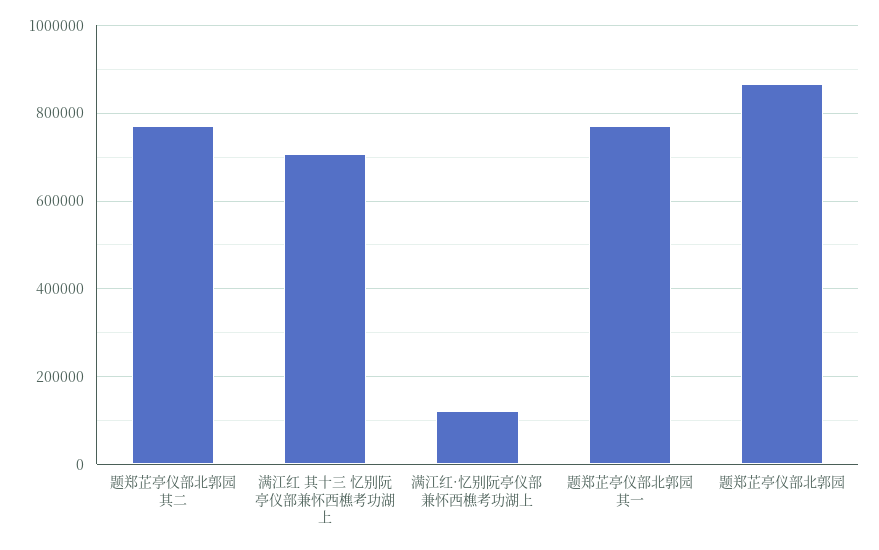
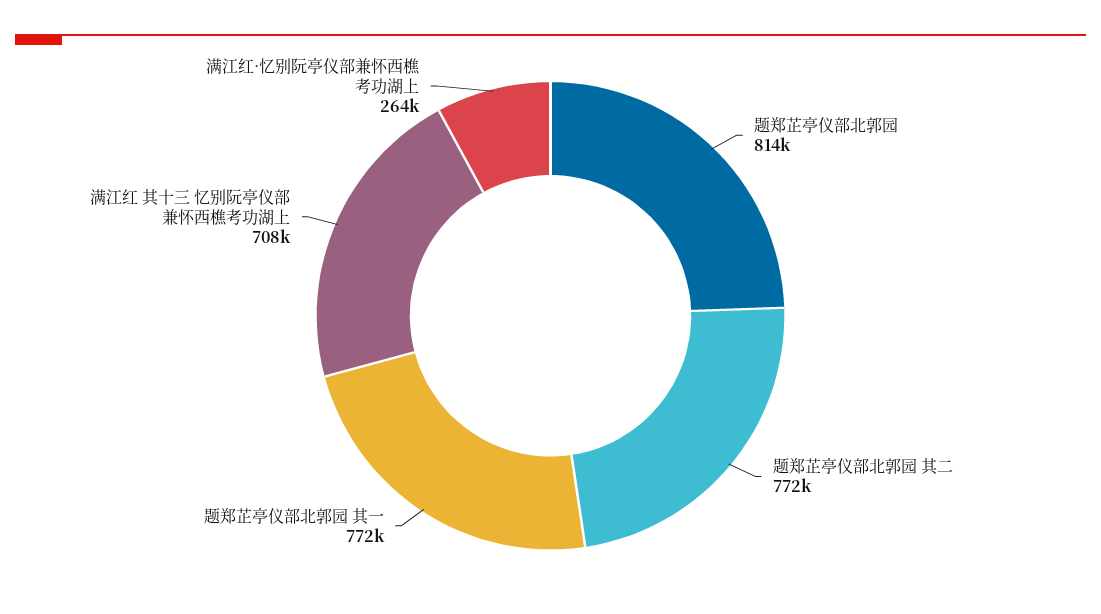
  {
    "题郑芷亭仪部北郭园 其二": 772000,
    "满江红 其十三 忆别阮亭仪部兼怀西樵考功湖上": 708000,
-   "满江红·忆别阮亭仪部兼怀西樵考功湖上": 120000,
+   "满江红·忆别阮亭仪部兼怀西樵考功湖上": 264000,
    "题郑芷亭仪部北郭园 其一": 772000,
-   "题郑芷亭仪部北郭园": 860000
+   "题郑芷亭仪部北郭园": 814000
  }

